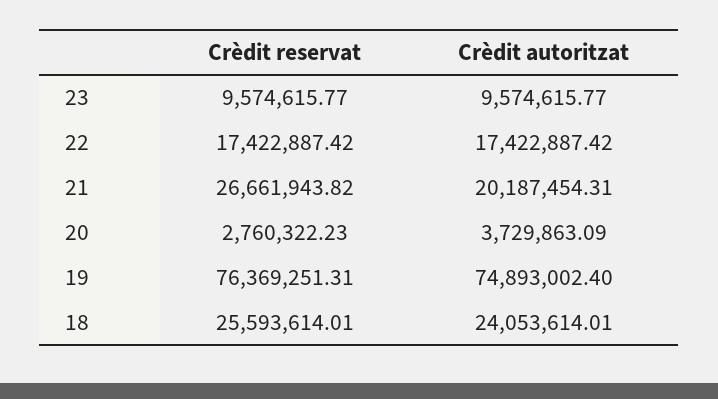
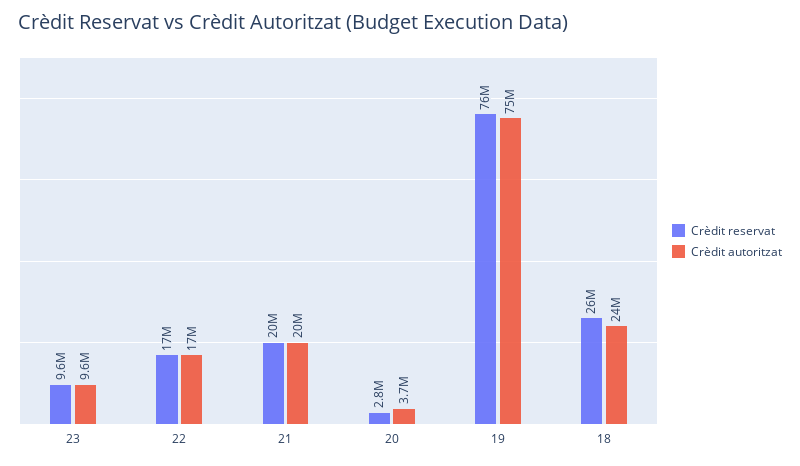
  {
    "Crèdit reservat": {
      "23": 9574615.77,
      "22": 17422887.42,
-     "21": 26661943.82,
+     "21": 20000000,
      "20": 2760322.23,
      "19": 76369251.31,
      "18": 25593614.01
    },
    "Crèdit autoritzat": {
      "23": 9574615.77,
      "22": 17422887.42,
      "21": 20187454.31,
      "20": 3729863.09,
      "19": 74893002.4,
      "18": 24053614.01
    }
  }

